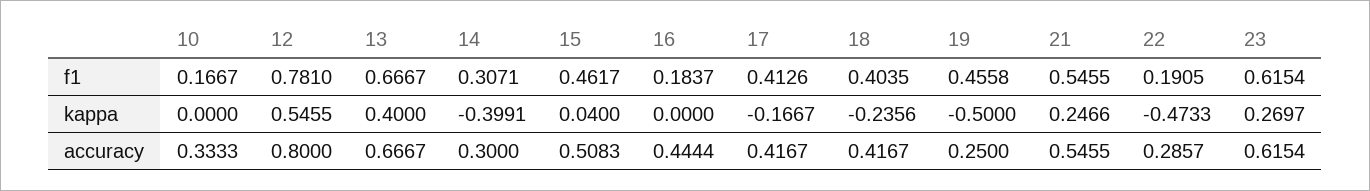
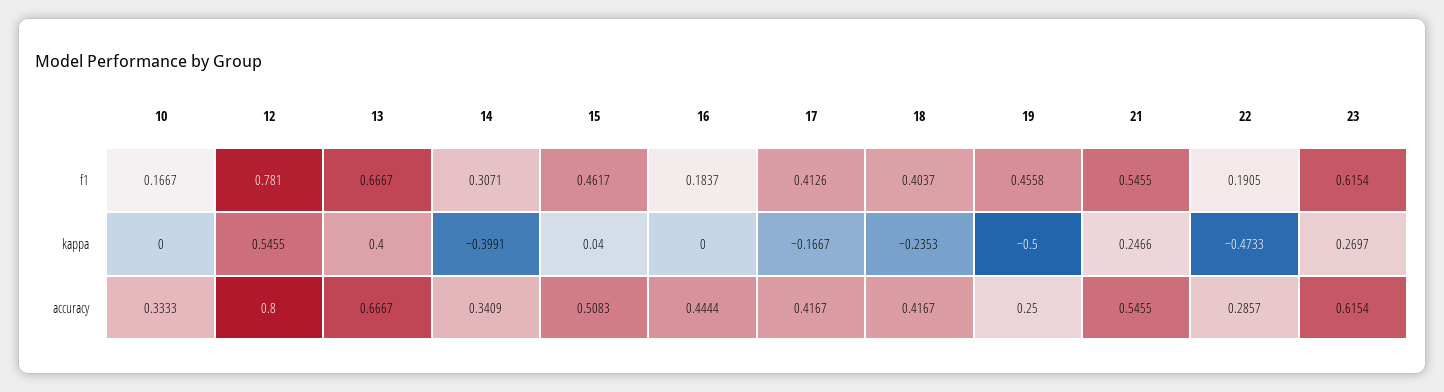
  {
    "10": {
      "f1": 0.1667,
      "kappa": 0,
      "accuracy": 0.3333
    },
    "12": {
      "f1": 0.781,
      "kappa": 0.5455,
      "accuracy": 0.8
    },
    "13": {
      "f1": 0.6667,
      "kappa": 0.4,
      "accuracy": 0.6667
    },
    "14": {
      "f1": 0.3071,
      "kappa": -0.3991,
-     "accuracy": 0.3
+     "accuracy": 0.3409
    },
    "15": {
      "f1": 0.4617,
      "kappa": 0.04,
      "accuracy": 0.5083
    },
    "16": {
      "f1": 0.1837,
      "kappa": 0,
      "accuracy": 0.4444
    },
    "17": {
      "f1": 0.4126,
      "kappa": -0.1667,
      "accuracy": 0.4167
    },
    "18": {
-     "f1": 0.4035,
+     "f1": 0.4037,
-     "kappa": -0.2356,
+     "kappa": -0.2353,
      "accuracy": 0.4167
    },
    "19": {
      "f1": 0.4558,
      "kappa": -0.5,
      "accuracy": 0.25
    },
    "21": {
      "f1": 0.5455,
      "kappa": 0.2466,
      "accuracy": 0.5455
    },
    "22": {
      "f1": 0.1905,
      "kappa": -0.4733,
      "accuracy": 0.2857
    },
    "23": {
      "f1": 0.6154,
      "kappa": 0.2697,
      "accuracy": 0.6154
    }
  }

